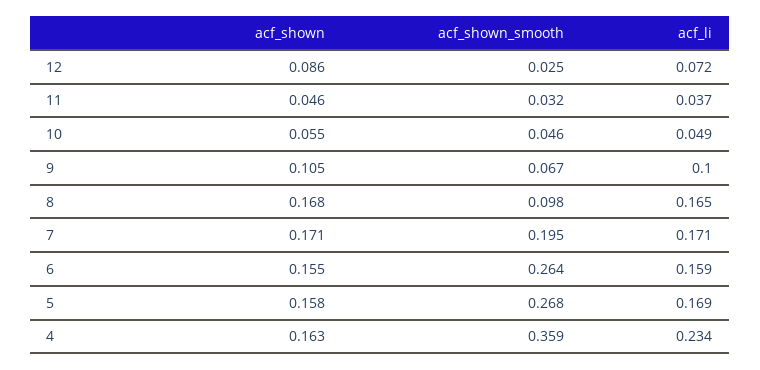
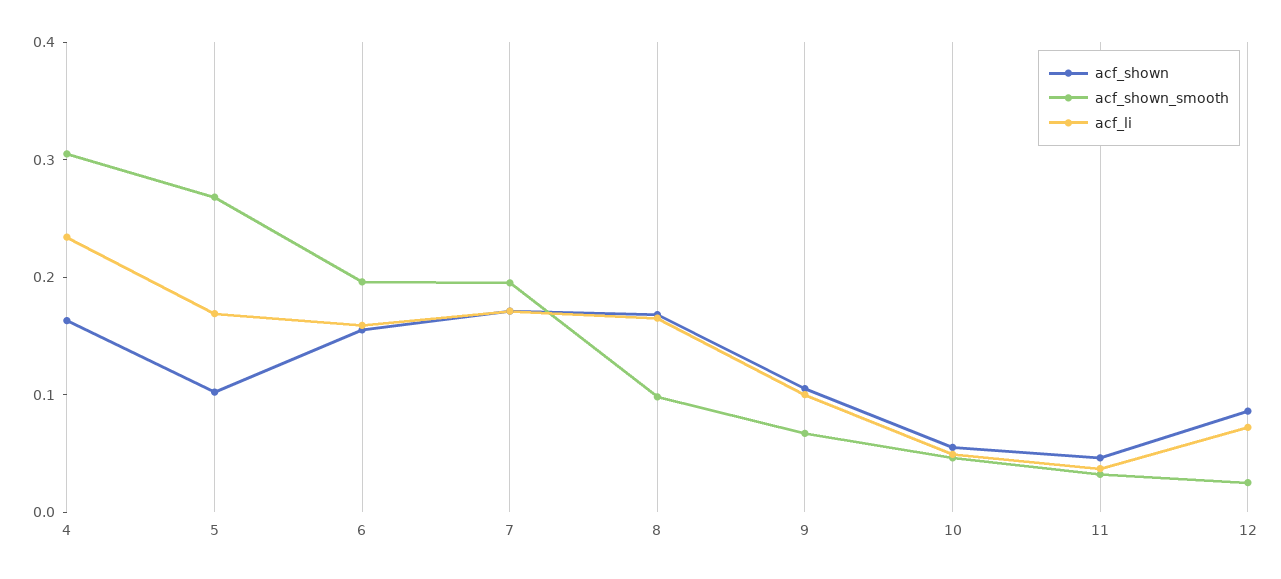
  {
    "acf_shown": {
      "12": 0.086,
      "11": 0.046,
      "10": 0.055,
      "9": 0.105,
      "8": 0.168,
      "7": 0.171,
      "6": 0.155,
-     "5": 0.158,
+     "5": 0.1,
      "4": 0.163
    },
    "acf_shown_smooth": {
      "12": 0.025,
      "11": 0.032,
      "10": 0.046,
      "9": 0.067,
      "8": 0.098,
      "7": 0.195,
-     "6": 0.264,
+     "6": 0.2,
      "5": 0.268,
-     "4": 0.359
+     "4": 0.3
    },
    "acf_li": {
      "12": 0.072,
      "11": 0.037,
      "10": 0.049,
      "9": 0.1,
      "8": 0.165,
      "7": 0.171,
      "6": 0.159,
      "5": 0.169,
      "4": 0.234
    }
  }

